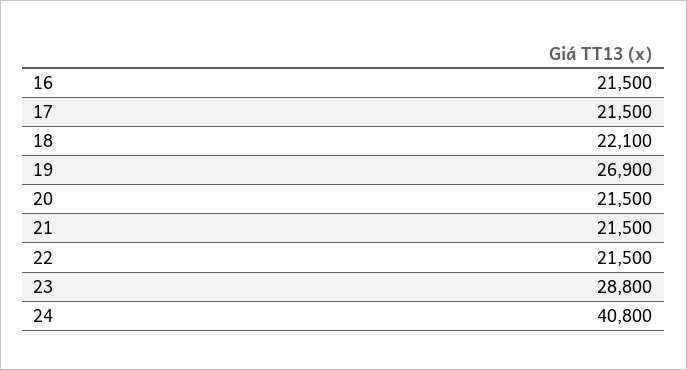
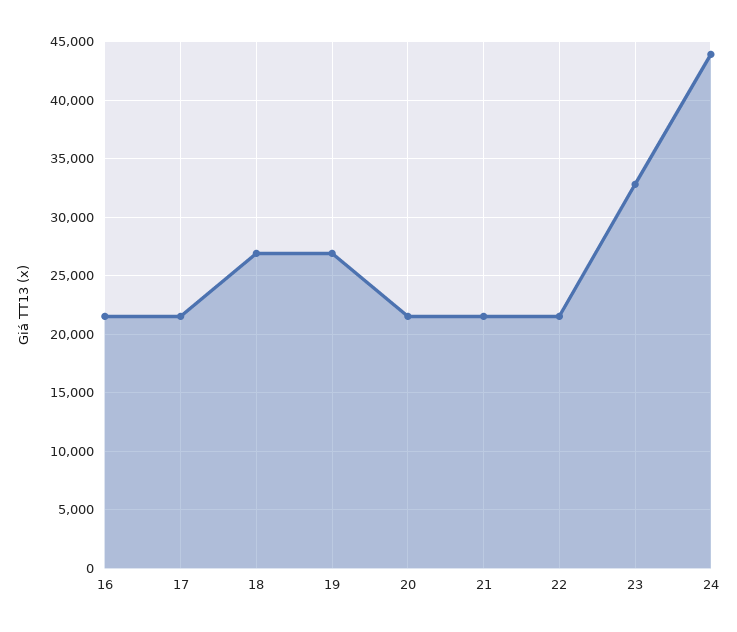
  {
    "16": 21500,
    "17": 21500,
-   "18": 22100,
+   "18": 27000,
    "19": 26900,
    "20": 21500,
    "21": 21500,
    "22": 21500,
-   "23": 28800,
+   "23": 33000,
-   "24": 40800
+   "24": 44000
  }

